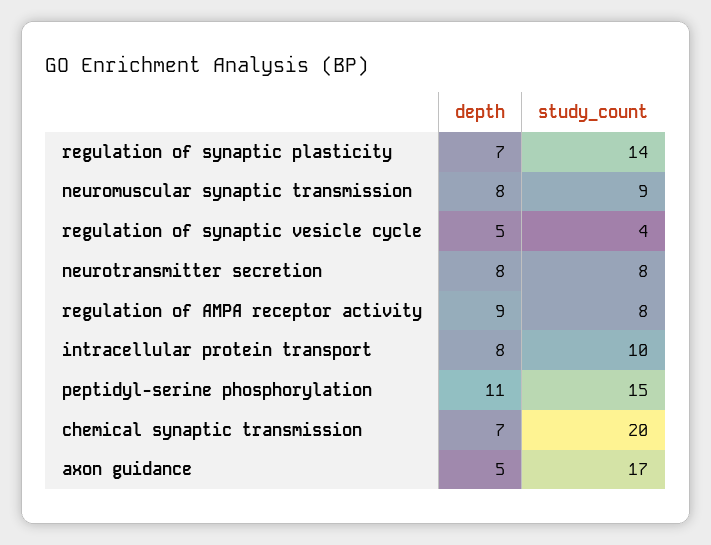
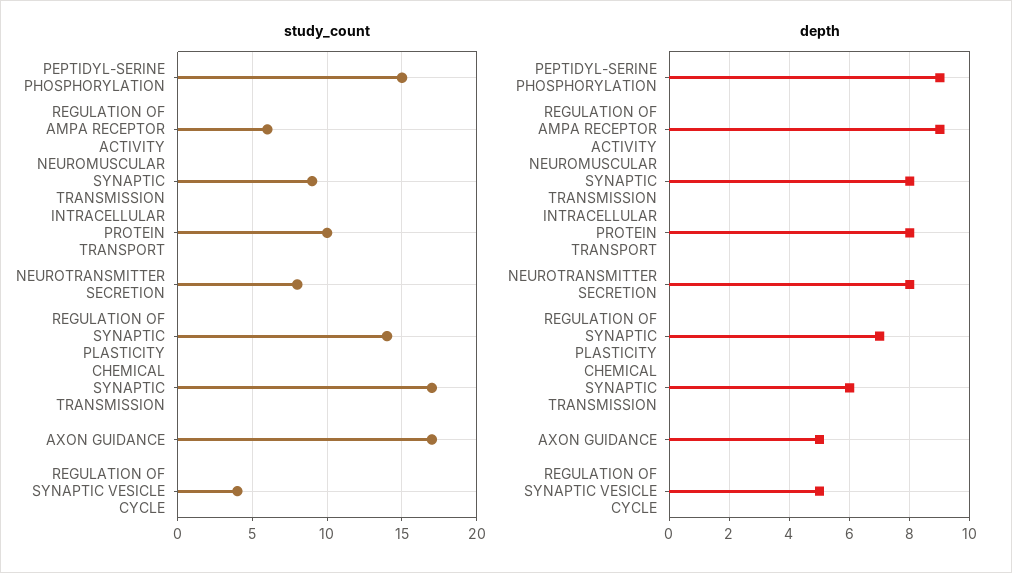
  {
    "depth": {
      "regulation of synaptic plasticity": 7,
      "neuromuscular synaptic transmission": 8,
      "regulation of synaptic vesicle cycle": 5,
      "neurotransmitter secretion": 8,
      "regulation of AMPA receptor activity": 9,
      "intracellular protein transport": 8,
-     "peptidyl-serine phosphorylation": 11,
+     "peptidyl-serine phosphorylation": 9,
-     "chemical synaptic transmission": 7,
+     "chemical synaptic transmission": 6,
      "axon guidance": 5
    },
    "study_count": {
      "regulation of synaptic plasticity": 14,
      "neuromuscular synaptic transmission": 9,
      "regulation of synaptic vesicle cycle": 4,
      "neurotransmitter secretion": 8,
-     "regulation of AMPA receptor activity": 8,
+     "regulation of AMPA receptor activity": 6,
      "intracellular protein transport": 10,
      "peptidyl-serine phosphorylation": 15,
-     "chemical synaptic transmission": 20,
+     "chemical synaptic transmission": 17,
      "axon guidance": 17
    }
  }

